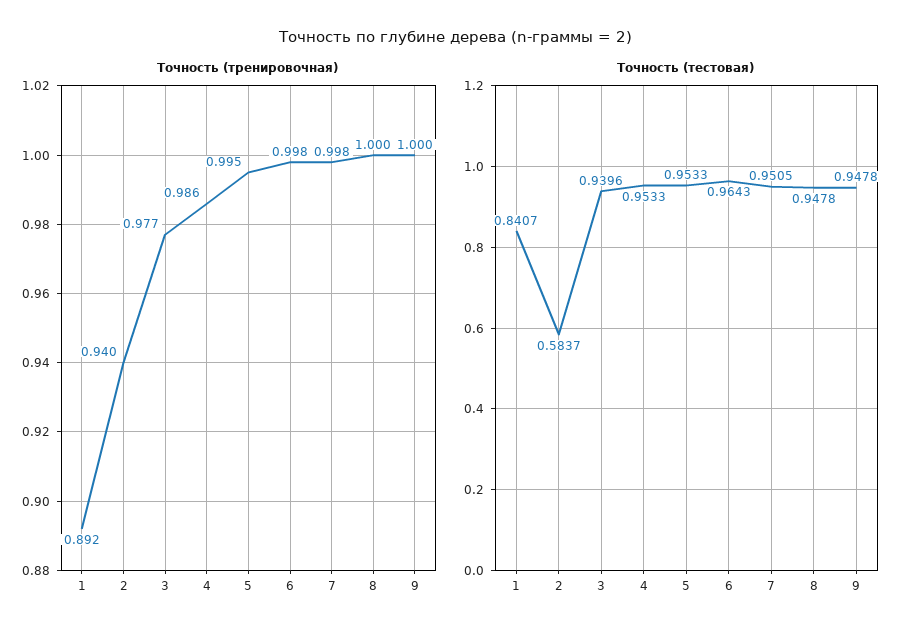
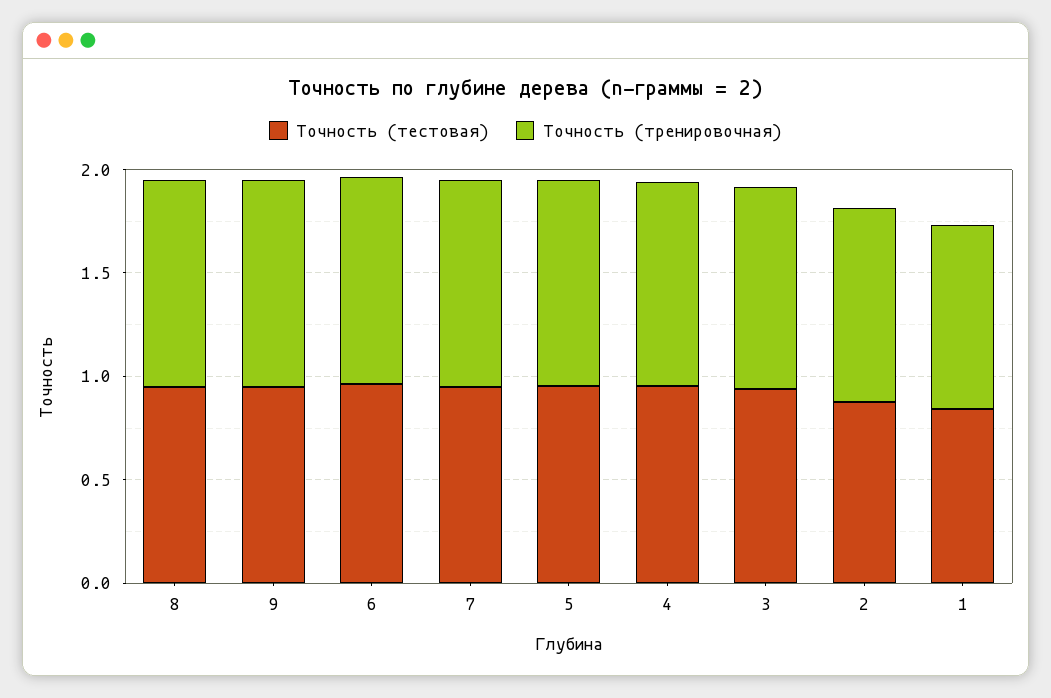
  {
    "Точность (тренировочная)": {
      "1": 0.892,
      "2": 0.94,
      "3": 0.977,
      "4": 0.986,
      "5": 0.995,
      "6": 0.998,
      "7": 0.998,
      "8": 1,
      "9": 1
    },
    "Точность (тестовая)": {
      "1": 0.8407,
-     "2": 0.5837,
+     "2": 0.9,
      "3": 0.9396,
      "4": 0.9533,
      "5": 0.9533,
      "6": 0.9643,
      "7": 0.9505,
      "8": 0.9478,
      "9": 0.9478
    }
  }

